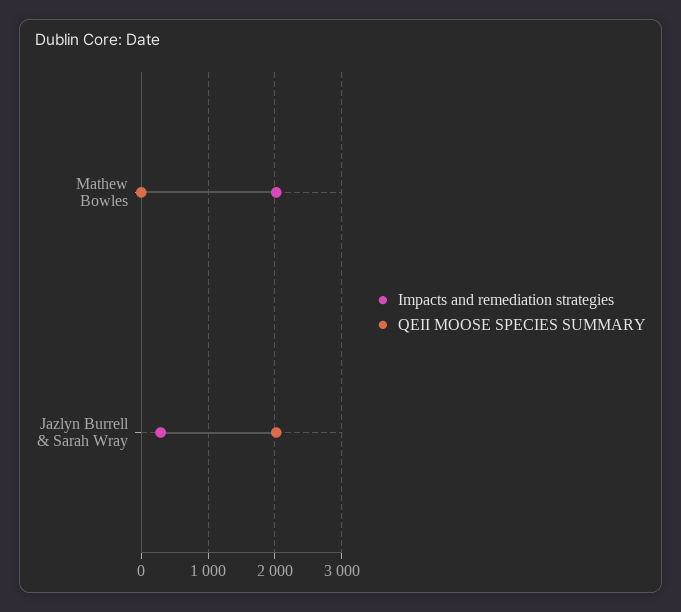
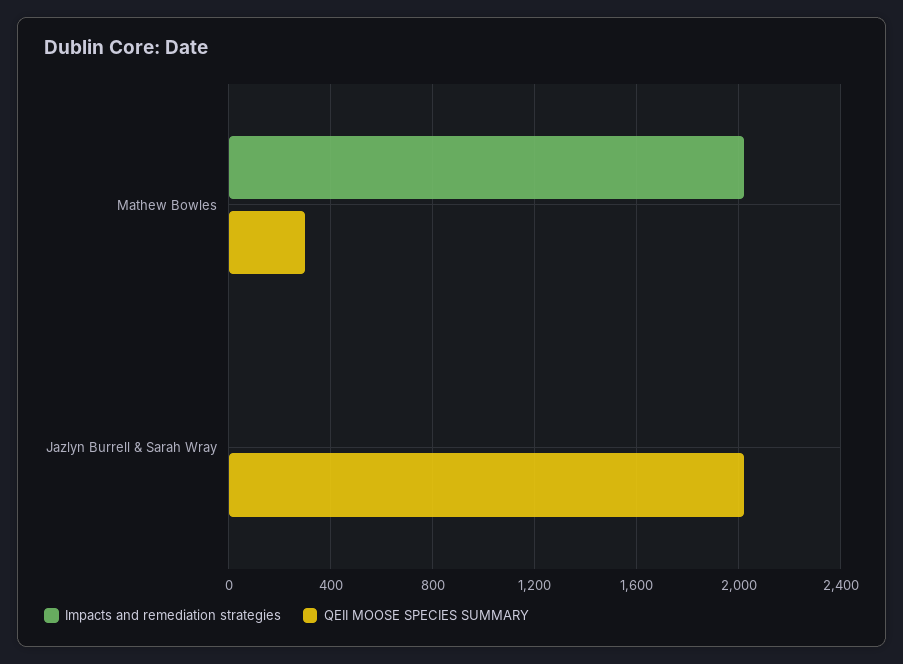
  {
    "Impacts and remediation strategies": {
      "Mathew Bowles": 2000,
-     "Jazlyn Burrell & Sarah Wray": 300
+     "Jazlyn Burrell & Sarah Wray": 0
    },
    "QEII MOOSE SPECIES SUMMARY": {
-     "Mathew Bowles": 0,
+     "Mathew Bowles": 300,
      "Jazlyn Burrell & Sarah Wray": 2000
    }
  }

